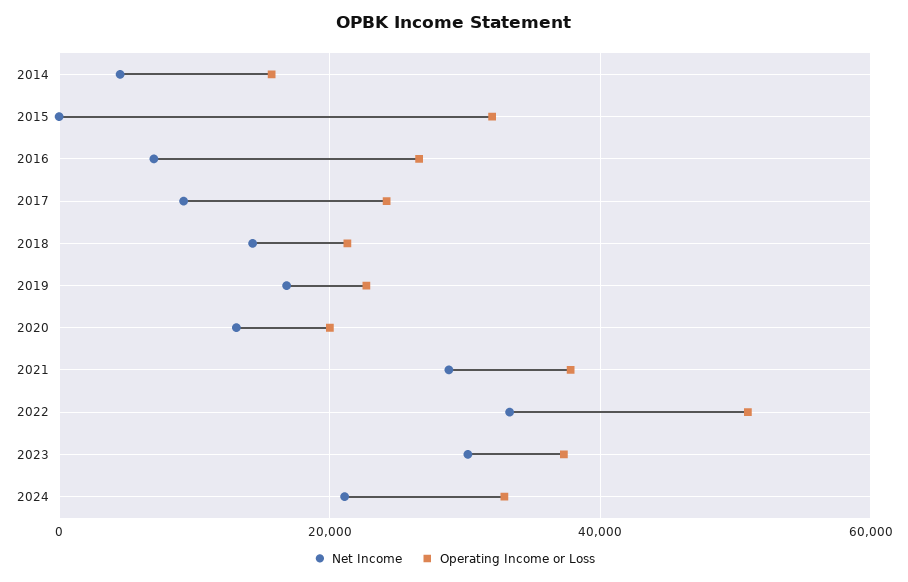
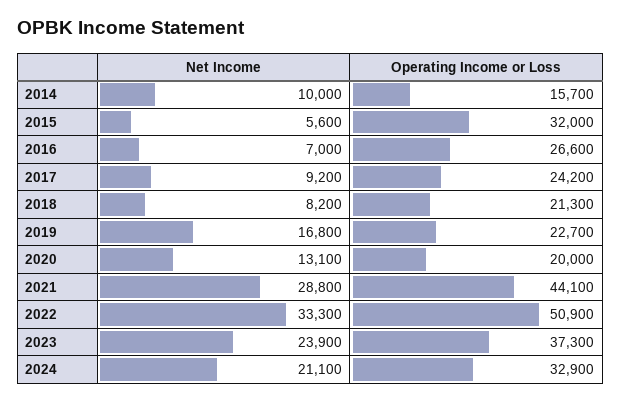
  {
    "Net Income": {
-     "2014": 4000,
+     "2014": 10000,
-     "2015": 0,
+     "2015": 5600,
      "2016": 7000,
      "2017": 9200,
-     "2018": 14000,
+     "2018": 8200,
      "2019": 16800,
      "2020": 13100,
      "2021": 28800,
      "2022": 33300,
-     "2023": 30000,
+     "2023": 23900,
      "2024": 21100
    },
    "Operating Income or Loss": {
      "2014": 15700,
      "2015": 32000,
      "2016": 26600,
      "2017": 24200,
      "2018": 21300,
      "2019": 22700,
      "2020": 20000,
-     "2021": 38000,
+     "2021": 44100,
      "2022": 50900,
      "2023": 37300,
      "2024": 32900
    }
  }

